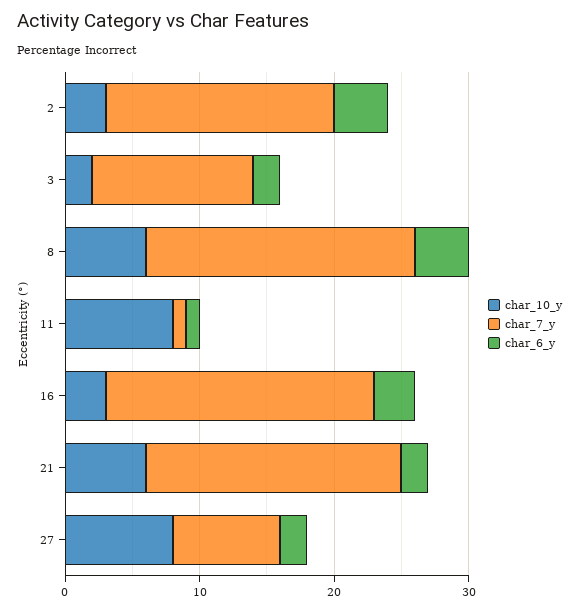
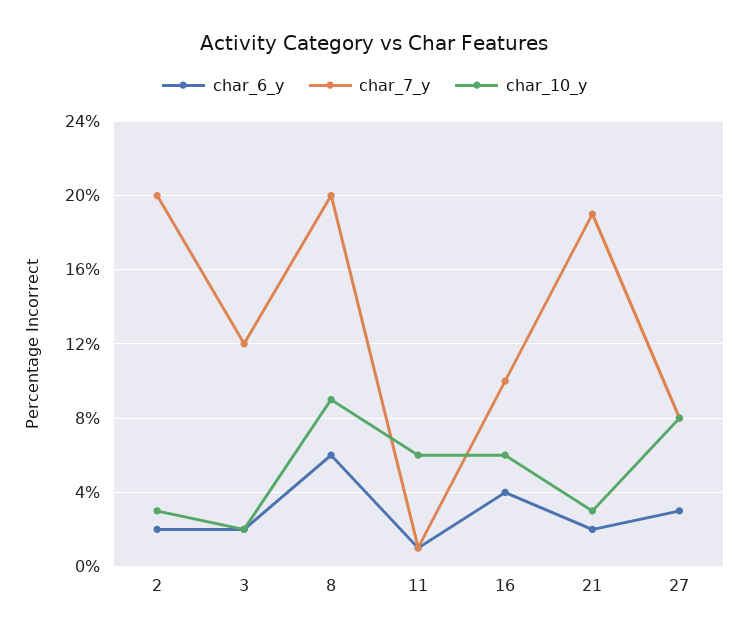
  {
    "char_10_y": {
      "2": 3,
      "3": 2,
-     "8": 6,
+     "8": 9,
-     "11": 8,
+     "11": 6,
-     "16": 3,
+     "16": 6,
-     "21": 6,
+     "21": 3,
      "27": 8
    },
    "char_7_y": {
-     "2": 17,
+     "2": 20,
      "3": 12,
      "8": 20,
      "11": 1,
-     "16": 20,
+     "16": 10,
      "21": 19,
      "27": 8
    },
    "char_6_y": {
-     "2": 4,
+     "2": 2,
      "3": 2,
-     "8": 4,
+     "8": 6,
      "11": 1,
-     "16": 3,
+     "16": 4,
      "21": 2,
-     "27": 2
+     "27": 3
    }
  }

